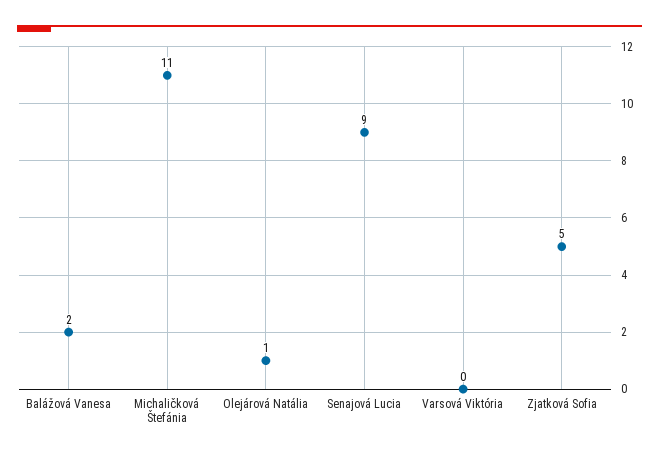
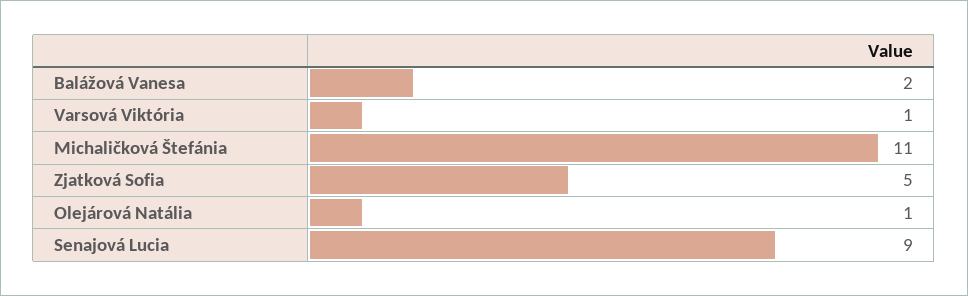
  {
    "Balážová Vanesa": 2,
    "Michaličková Štefánia": 11,
    "Olejárová Natália": 1,
    "Senajová Lucia": 9,
-   "Varsová Viktória": 0,
+   "Varsová Viktória": 1,
    "Zjatková Sofia": 5
  }

